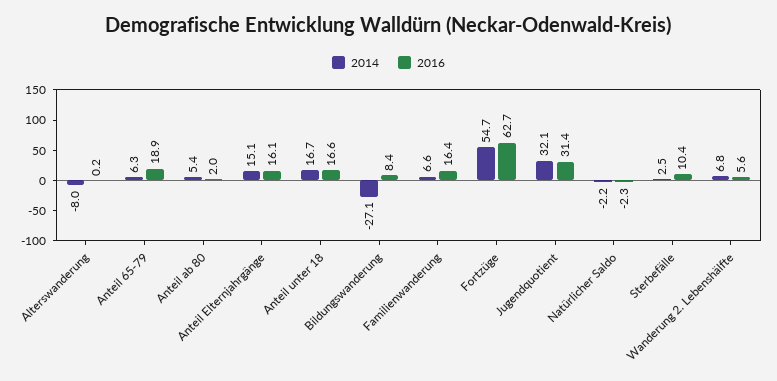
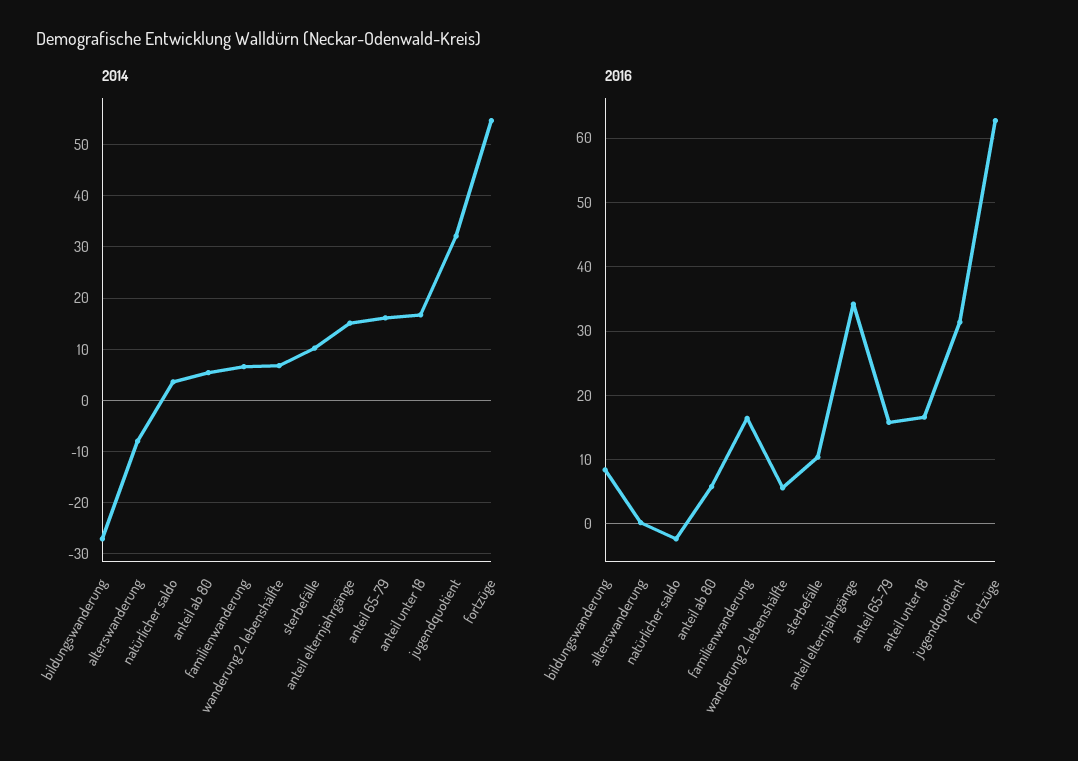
  {
    "2014": {
      "Alterswanderung": -8,
-     "Anteil 65-79": 6.3,
+     "Anteil 65-79": 16,
      "Anteil ab 80": 5.4,
      "Anteil Elternjahrgänge": 15.1,
      "Anteil unter 18": 16.7,
      "Bildungswanderung": -27.1,
      "Familienwanderung": 6.6,
      "Fortzüge": 54.7,
      "Jugendquotient": 32.1,
-     "Natürlicher Saldo": -2.2,
+     "Natürlicher Saldo": 4,
-     "Sterbefälle": 2.5,
+     "Sterbefälle": 10,
      "Wanderung 2. Lebenshälfte": 6.8
    },
    "2016": {
      "Alterswanderung": 0.2,
-     "Anteil 65-79": 18.9,
+     "Anteil 65-79": 16,
-     "Anteil ab 80": 2,
+     "Anteil ab 80": 6,
-     "Anteil Elternjahrgänge": 16.1,
+     "Anteil Elternjahrgänge": 34,
      "Anteil unter 18": 16.6,
      "Bildungswanderung": 8.4,
      "Familienwanderung": 16.4,
      "Fortzüge": 62.7,
      "Jugendquotient": 31.4,
      "Natürlicher Saldo": -2.3,
      "Sterbefälle": 10.4,
      "Wanderung 2. Lebenshälfte": 5.6
    }
  }

